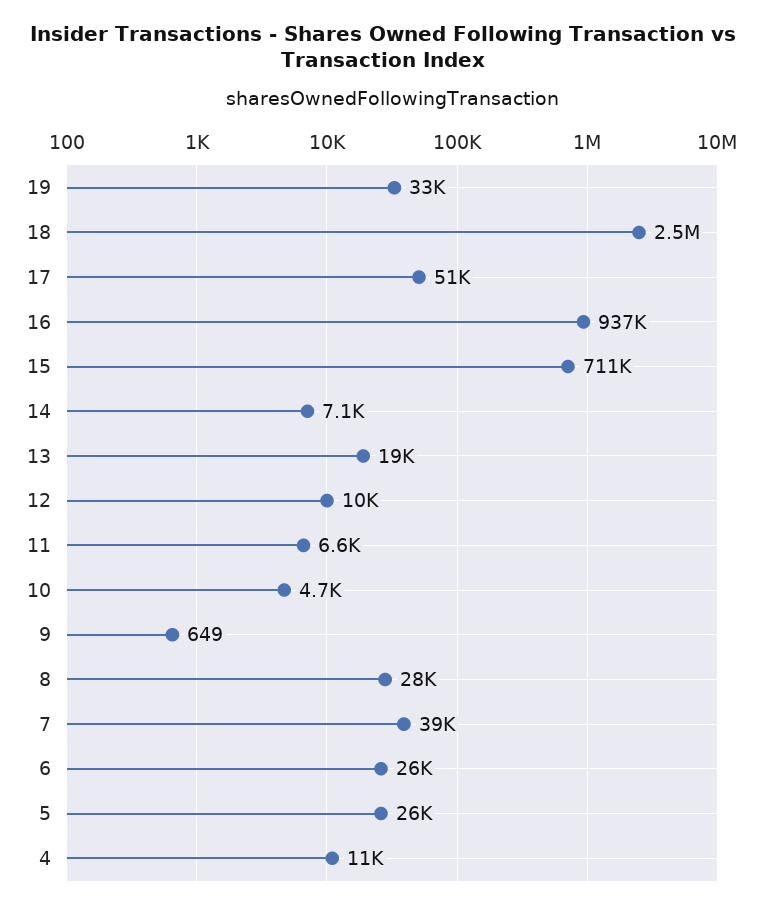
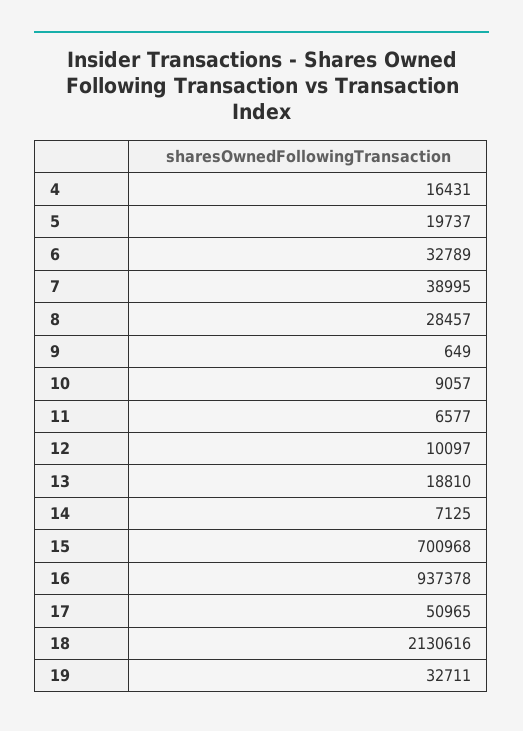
  {
    "19": 32711,
-   "18": 2500000,
+   "18": 2130616,
    "17": 50965,
    "16": 937378,
-   "15": 711000,
+   "15": 700968,
    "14": 7125,
    "13": 18810,
    "12": 10097,
    "11": 6577,
-   "10": 4700,
+   "10": 9057,
    "9": 649,
    "8": 28457,
    "7": 38995,
-   "6": 26000,
+   "6": 32789,
-   "5": 26000,
+   "5": 19737,
-   "4": 11000
+   "4": 16431
  }

